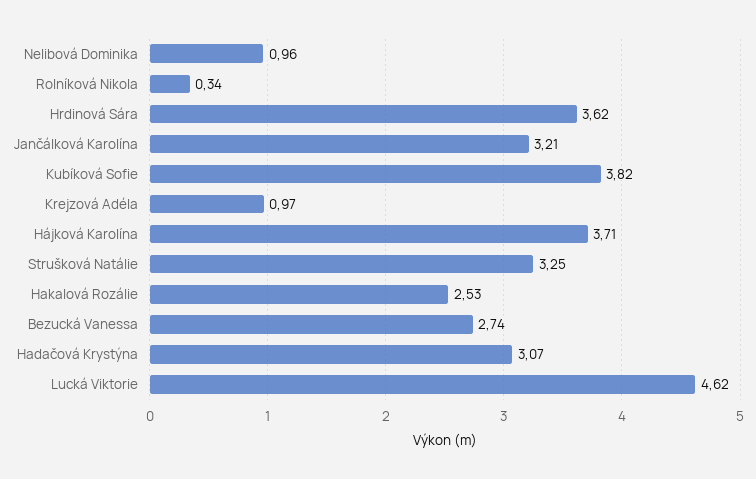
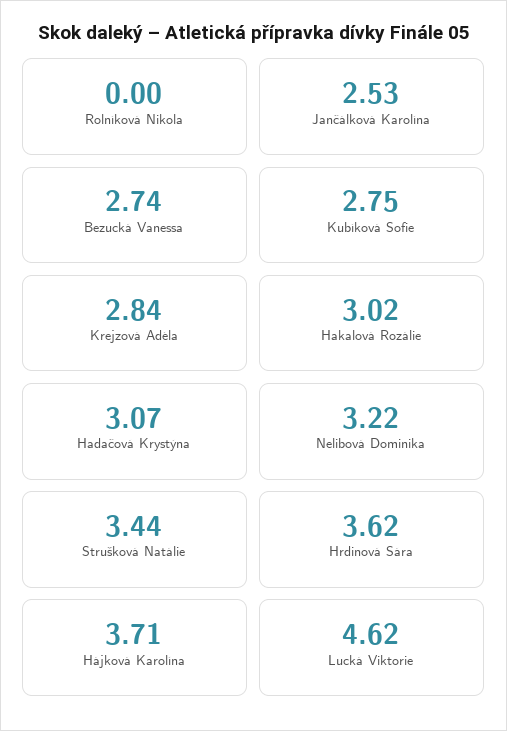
  {
-   "Nelibová Dominika": 0.96,
+   "Nelibová Dominika": 3.22,
-   "Rolníková Nikola": 0.34,
+   "Rolníková Nikola": 0,
    "Hrdinová Sára": 3.62,
-   "Jančálková Karolína": 3.21,
+   "Jančálková Karolína": 2.53,
-   "Kubíková Sofie": 3.82,
+   "Kubíková Sofie": 2.75,
-   "Krejzová Adéla": 0.97,
+   "Krejzová Adéla": 2.84,
    "Hájková Karolína": 3.71,
-   "Strušková Natálie": 3.25,
+   "Strušková Natálie": 3.44,
-   "Hakalová Rozálie": 2.53,
+   "Hakalová Rozálie": 3.02,
    "Bezucká Vanessa": 2.74,
    "Hadačová Krystýna": 3.07,
    "Lucká Viktorie": 4.62
  }

